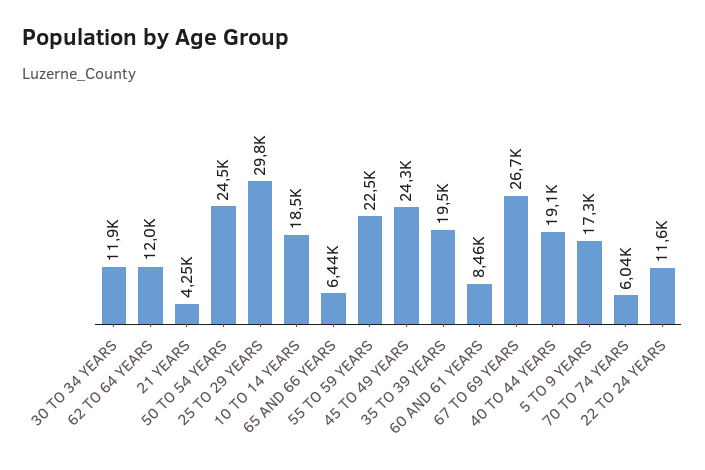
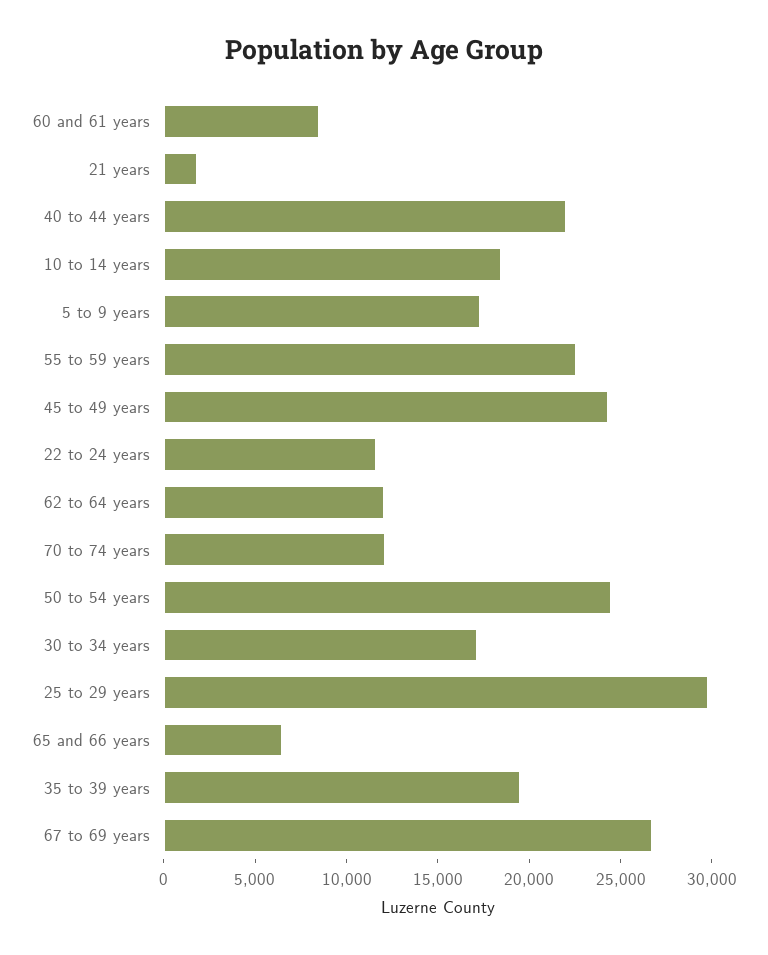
  {
-   "30 TO 34 YEARS": 11900,
+   "30 TO 34 YEARS": 17000,
    "62 TO 64 YEARS": 12000,
-   "21 YEARS": 4250,
+   "21 YEARS": 2000,
    "50 TO 54 YEARS": 24500,
    "25 TO 29 YEARS": 29800,
    "10 TO 14 YEARS": 18500,
    "65 AND 66 YEARS": 6440,
    "55 TO 59 YEARS": 22500,
    "45 TO 49 YEARS": 24300,
    "35 TO 39 YEARS": 19500,
    "60 AND 61 YEARS": 8460,
    "67 TO 69 YEARS": 26700,
-   "40 TO 44 YEARS": 19100,
+   "40 TO 44 YEARS": 22000,
    "5 TO 9 YEARS": 17300,
-   "70 TO 74 YEARS": 6040,
+   "70 TO 74 YEARS": 12000,
    "22 TO 24 YEARS": 11600
  }

